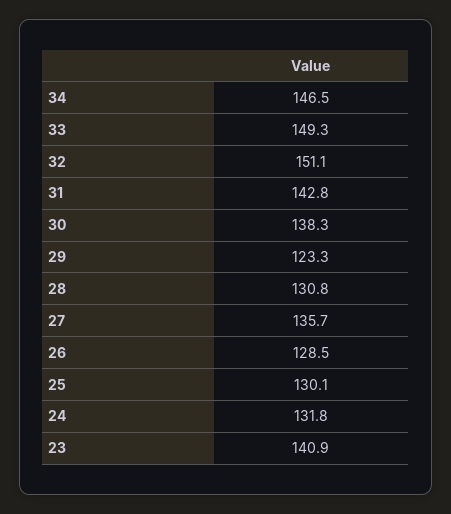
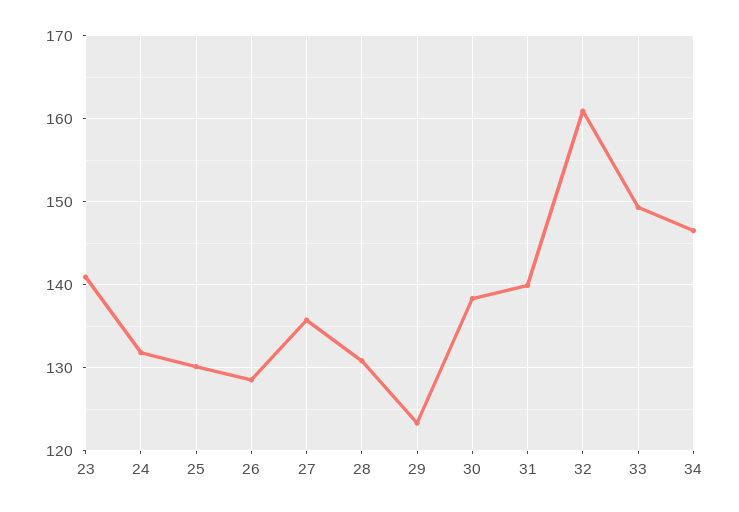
  {
    "34": 146.5,
    "33": 149.3,
-   "32": 151.1,
+   "32": 161,
-   "31": 142.8,
+   "31": 140,
    "30": 138.3,
    "29": 123.3,
    "28": 130.8,
    "27": 135.7,
    "26": 128.5,
    "25": 130.1,
    "24": 131.8,
    "23": 140.9
  }

